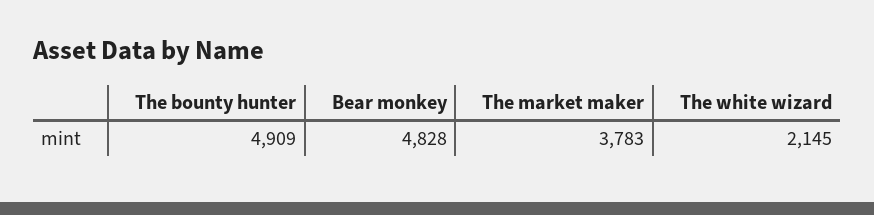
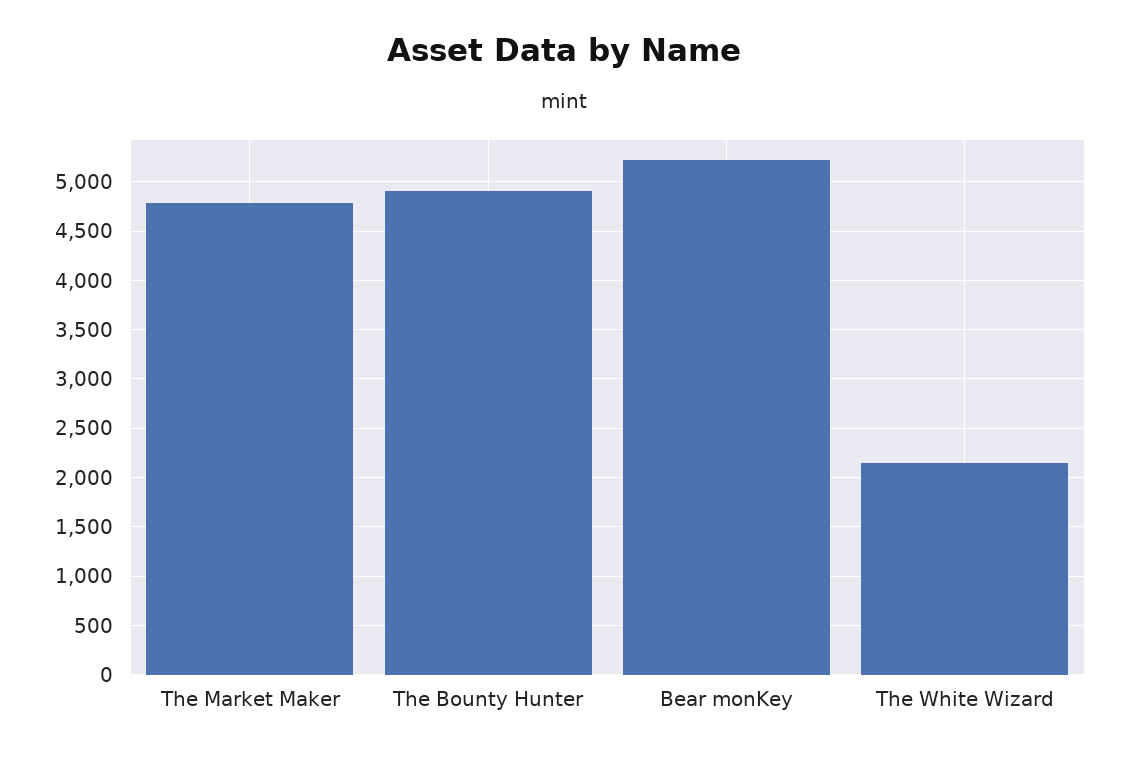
  {
    "The bounty hunter": 4909,
-   "Bear monkey": 4828,
+   "Bear monkey": 5200,
-   "The market maker": 3783,
+   "The market maker": 4800,
    "The white wizard": 2145
  }

